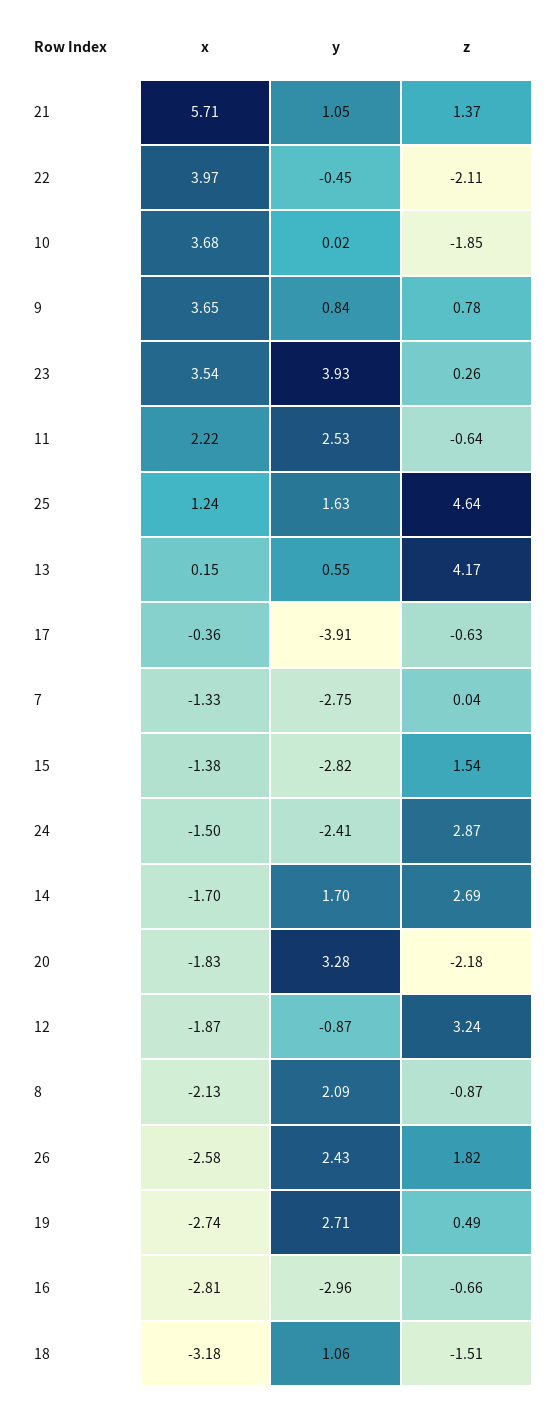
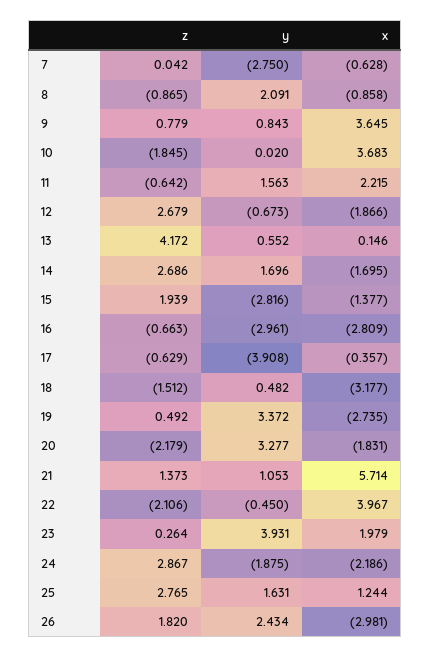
  {
    "x": {
      "21": 5.714,
      "22": 3.967,
      "10": 3.683,
      "9": 3.645,
-     "23": 3.54,
+     "23": 1.979,
      "11": 2.215,
      "25": 1.244,
      "13": 0.146,
      "17": -0.357,
-     "7": -1.33,
+     "7": -0.628,
      "15": -1.377,
-     "24": -1.5,
+     "24": -2.186,
      "14": -1.695,
      "20": -1.831,
      "12": -1.866,
-     "8": -2.13,
+     "8": -0.858,
-     "26": -2.58,
+     "26": -2.981,
      "19": -2.735,
      "16": -2.809,
      "18": -3.177
    },
    "y": {
      "21": 1.053,
      "22": -0.45,
      "10": 0.02,
      "9": 0.843,
      "23": 3.931,
-     "11": 2.53,
+     "11": 1.563,
      "25": 1.631,
      "13": 0.552,
      "17": -3.908,
      "7": -2.75,
      "15": -2.816,
-     "24": -2.41,
+     "24": -1.875,
      "14": 1.696,
      "20": 3.277,
-     "12": -0.87,
+     "12": -0.673,
      "8": 2.091,
      "26": 2.434,
-     "19": 2.71,
+     "19": 3.372,
      "16": -2.961,
-     "18": 1.06
+     "18": 0.482
    },
    "z": {
      "21": 1.373,
      "22": -2.106,
      "10": -1.845,
      "9": 0.779,
      "23": 0.264,
      "11": -0.642,
-     "25": 4.64,
+     "25": 2.765,
      "13": 4.172,
      "17": -0.629,
      "7": 0.042,
-     "15": 1.54,
+     "15": 1.939,
      "24": 2.867,
      "14": 2.686,
      "20": -2.179,
-     "12": 3.24,
+     "12": 2.679,
      "8": -0.865,
      "26": 1.82,
      "19": 0.492,
      "16": -0.663,
      "18": -1.512
    }
  }

